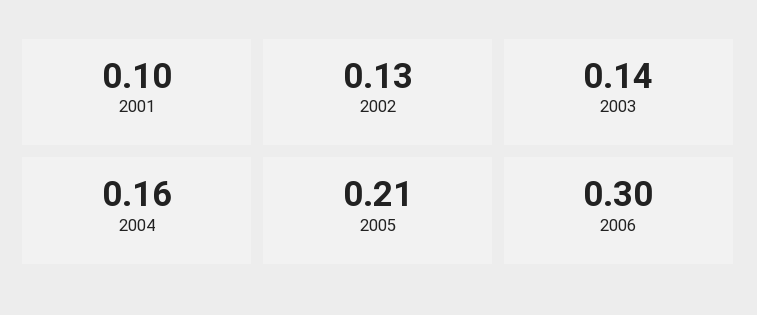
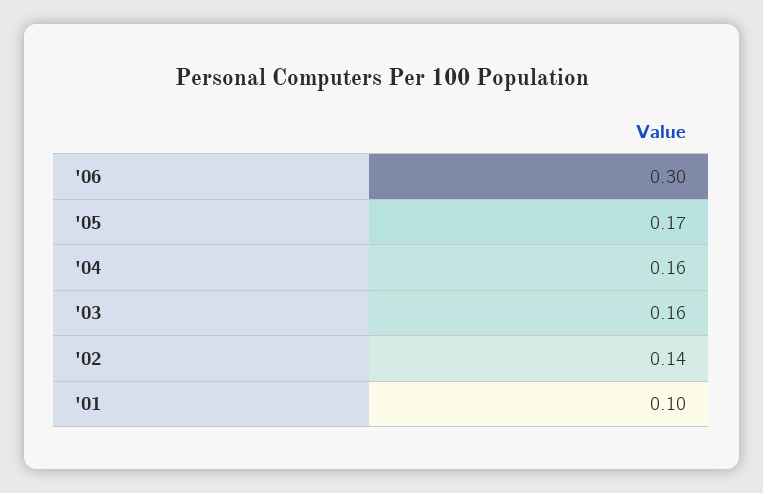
  {
    "2001": 0.1,
-   "2002": 0.13,
+   "2002": 0.14,
-   "2003": 0.14,
+   "2003": 0.16,
    "2004": 0.16,
-   "2005": 0.21,
+   "2005": 0.17,
    "2006": 0.3
  }

